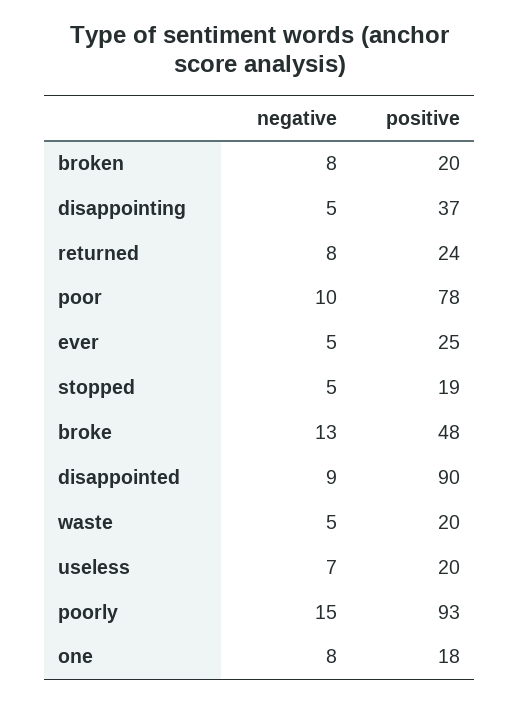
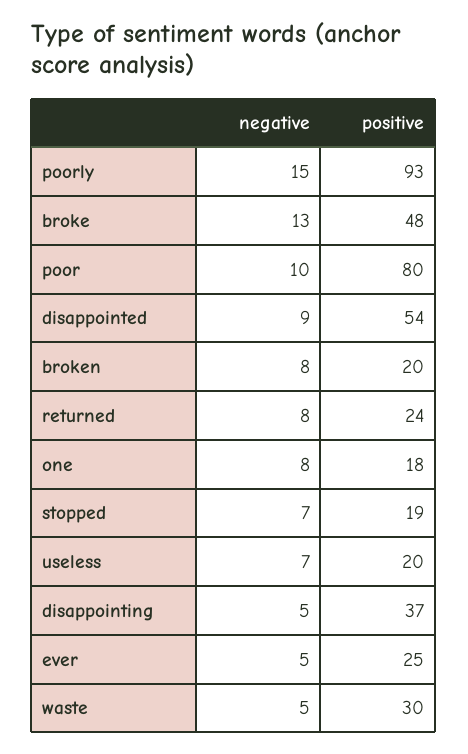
  {
    "negative": {
      "broken": 8,
      "disappointing": 5,
      "returned": 8,
      "poor": 10,
      "ever": 5,
-     "stopped": 5,
+     "stopped": 7,
      "broke": 13,
      "disappointed": 9,
      "waste": 5,
      "useless": 7,
      "poorly": 15,
      "one": 8
    },
    "positive": {
      "broken": 20,
      "disappointing": 37,
      "returned": 24,
-     "poor": 78,
+     "poor": 80,
      "ever": 25,
      "stopped": 19,
      "broke": 48,
-     "disappointed": 90,
+     "disappointed": 54,
-     "waste": 20,
+     "waste": 30,
      "useless": 20,
      "poorly": 93,
      "one": 18
    }
  }

